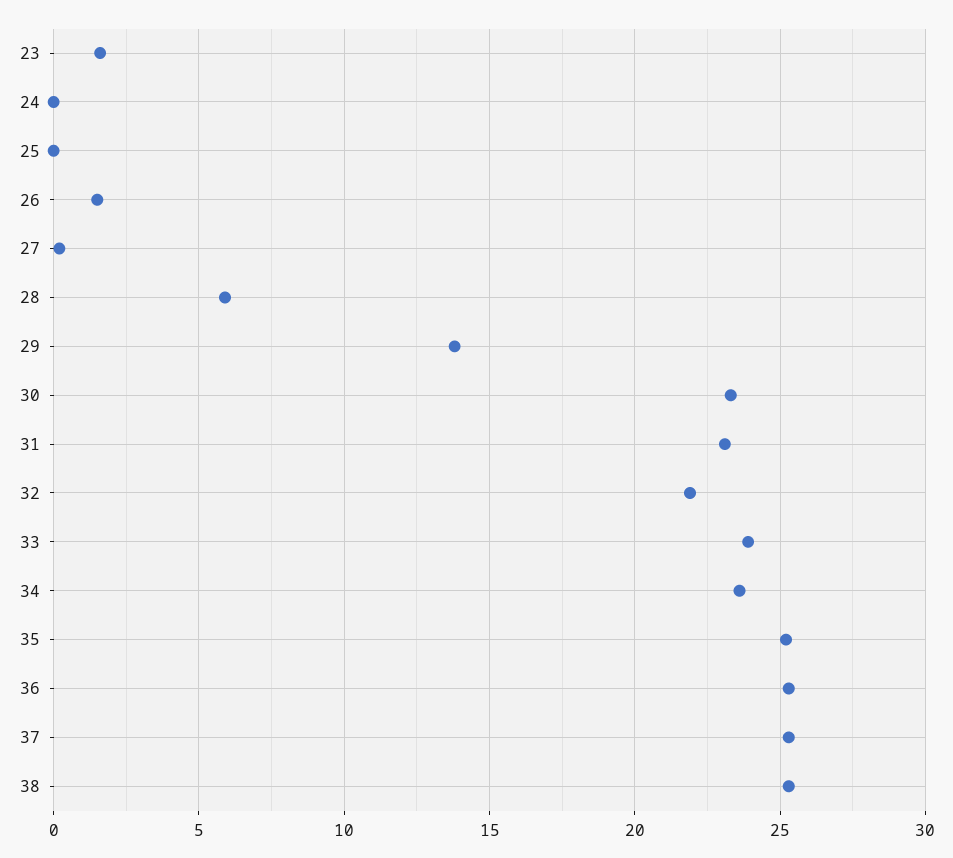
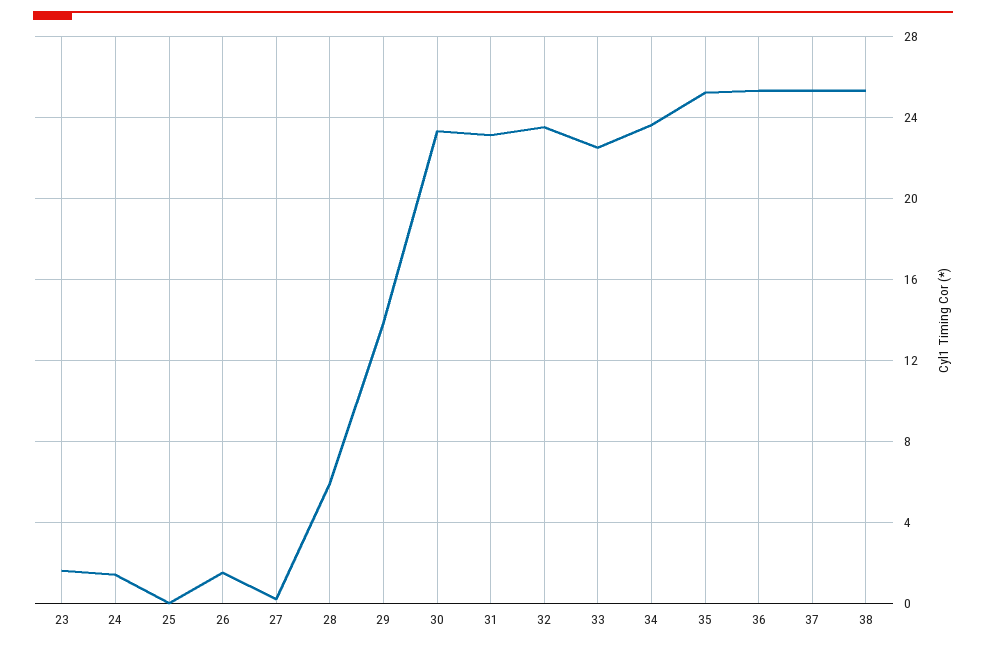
  {
    "23": 1.5,
-   "24": 0,
+   "24": 1.5,
    "25": 0,
    "26": 1.5,
    "27": 0,
    "28": 6,
    "29": 14,
    "30": 23.5,
    "31": 23,
-   "32": 22,
+   "32": 23.5,
-   "33": 24,
+   "33": 22.5,
    "34": 23.5,
    "35": 25,
    "36": 25.5,
    "37": 25.5,
    "38": 25.5
  }

